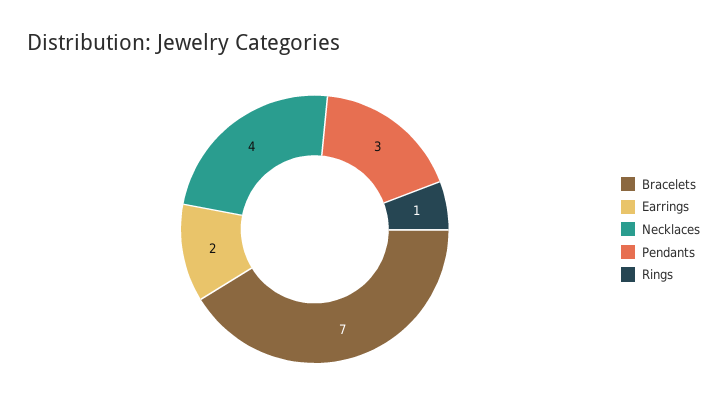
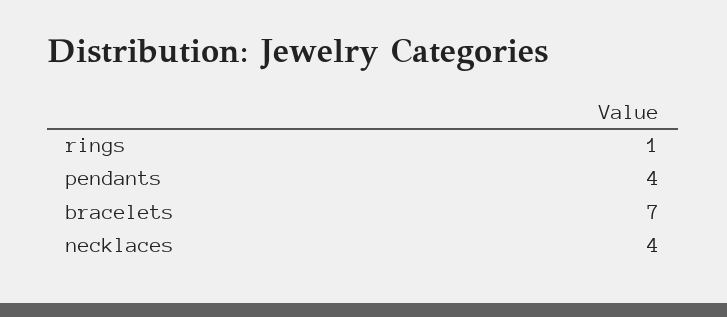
  {
    "Bracelets": 7,
-   "Earrings": 2,
    "Necklaces": 4,
-   "Pendants": 3,
+   "Pendants": 4,
    "Rings": 1
  }

